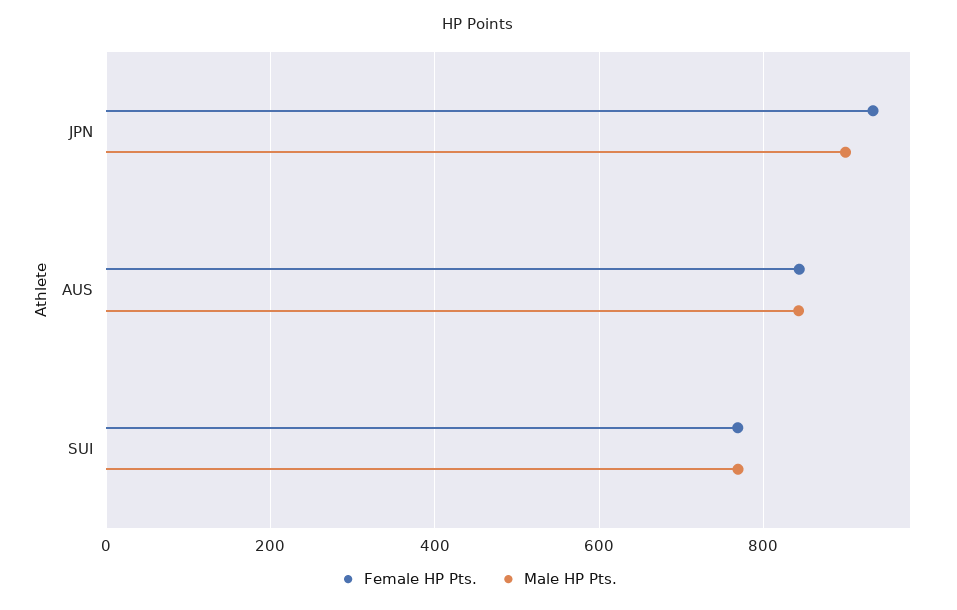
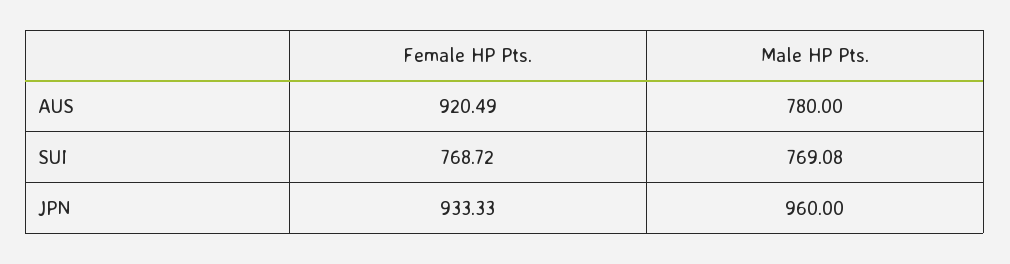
  {
    "Female HP Pts.": {
      "JPN": 933.33,
-     "AUS": 840,
+     "AUS": 920.49,
      "SUI": 768.72
    },
    "Male HP Pts.": {
-     "JPN": 900,
+     "JPN": 960,
-     "AUS": 840,
+     "AUS": 780,
      "SUI": 769.08
    }
  }

